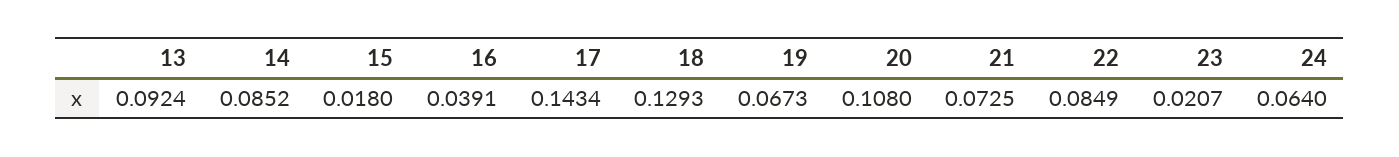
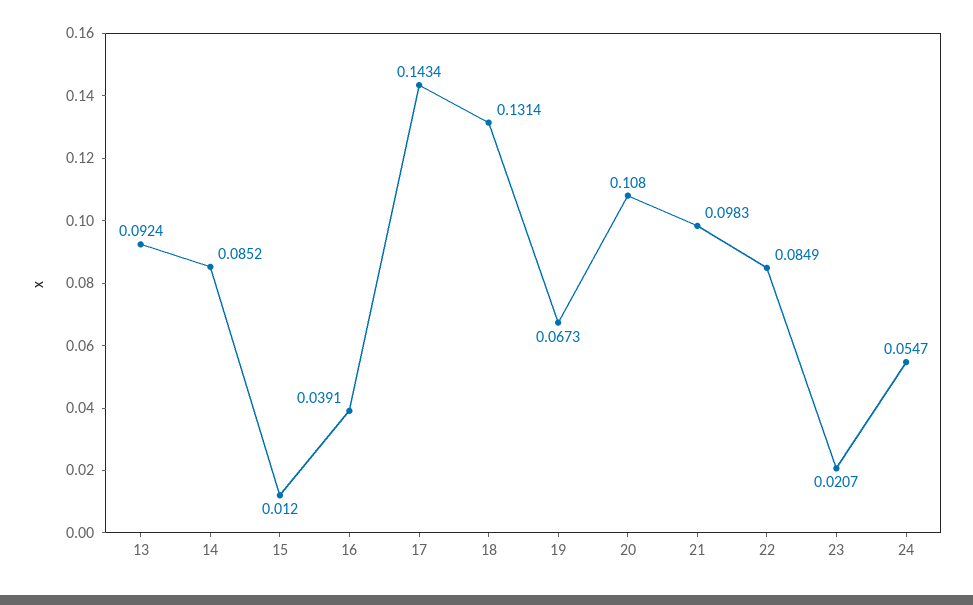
  {
    "13": 0.0924,
    "14": 0.0852,
-   "15": 0.018,
+   "15": 0.012,
    "16": 0.0391,
    "17": 0.1434,
-   "18": 0.1293,
+   "18": 0.1314,
    "19": 0.0673,
    "20": 0.108,
-   "21": 0.0725,
+   "21": 0.0983,
    "22": 0.0849,
    "23": 0.0207,
-   "24": 0.064
+   "24": 0.0547
  }

